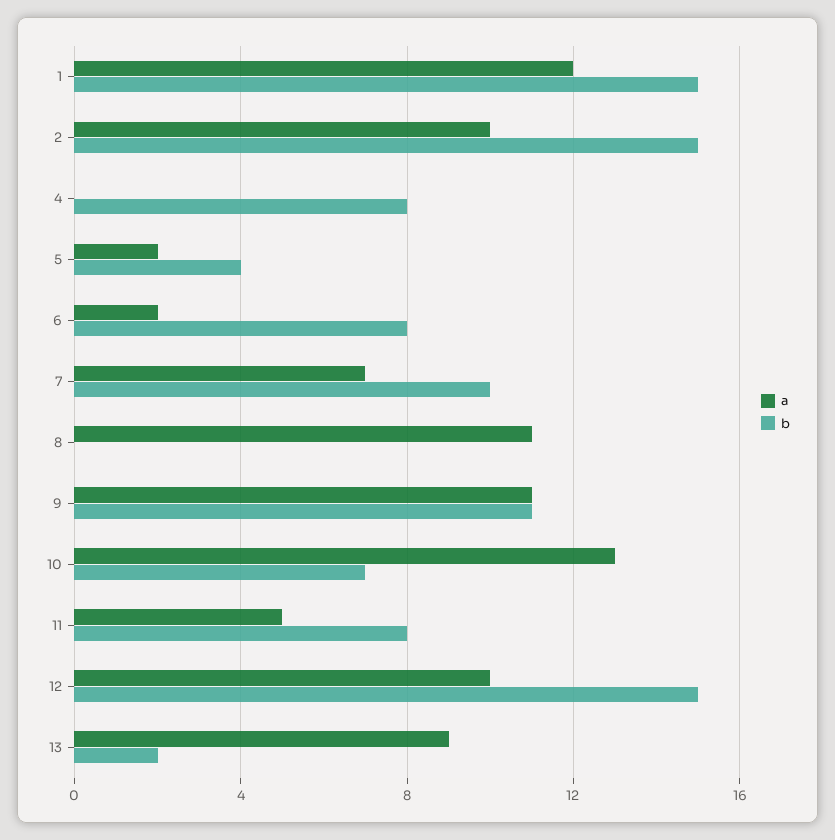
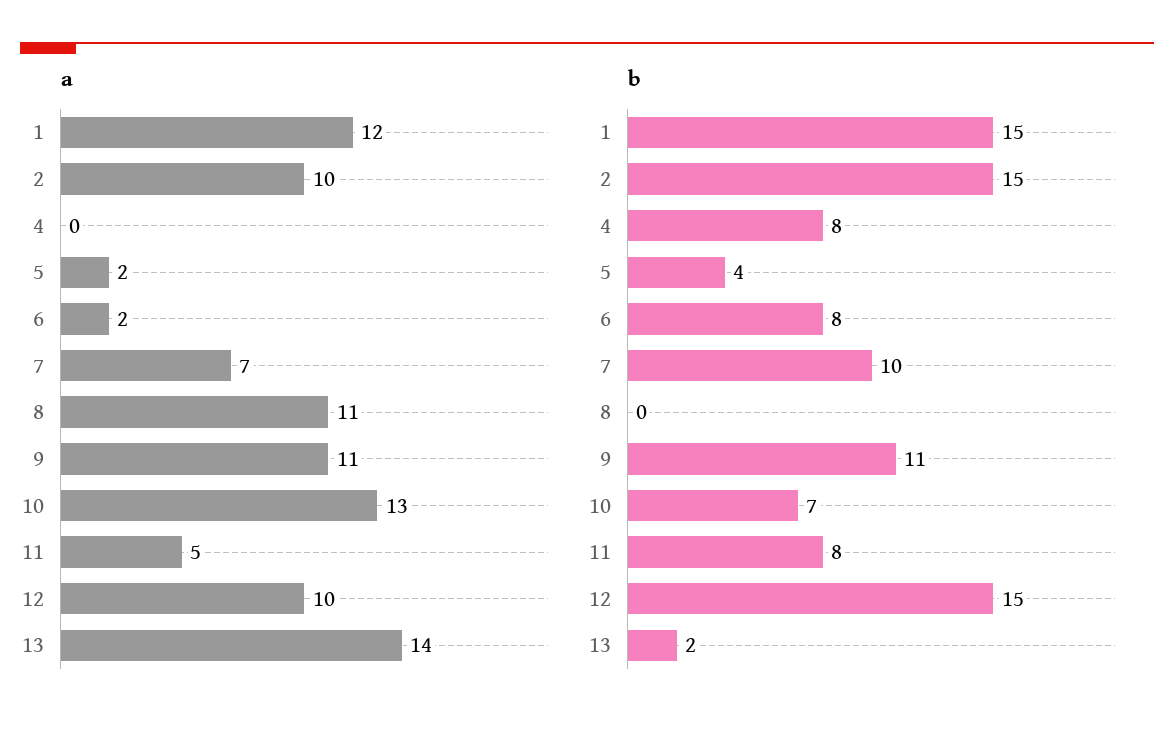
  {
    "a": {
      "1": 12,
      "2": 10,
      "4": 0,
      "5": 2,
      "6": 2,
      "7": 7,
      "8": 11,
      "9": 11,
      "10": 13,
      "11": 5,
      "12": 10,
-     "13": 9
+     "13": 14
    },
    "b": {
      "1": 15,
      "2": 15,
      "4": 8,
      "5": 4,
      "6": 8,
      "7": 10,
      "8": 0,
      "9": 11,
      "10": 7,
      "11": 8,
      "12": 15,
      "13": 2
    }
  }

